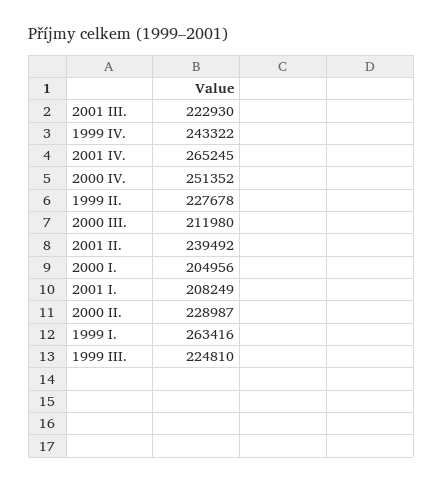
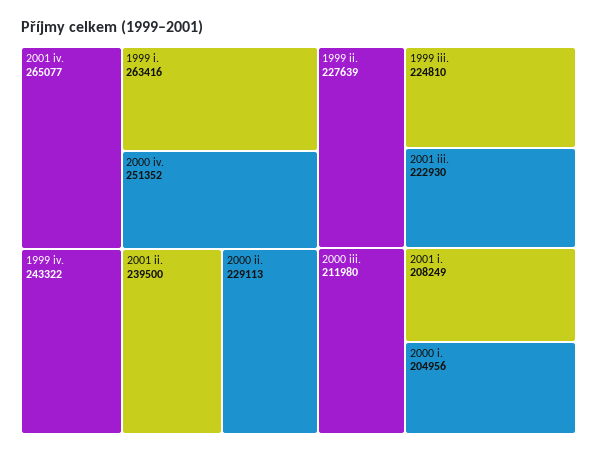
  {
    "2001 III.": 222930,
    "1999 IV.": 243322,
-   "2001 IV.": 265245,
+   "2001 IV.": 265077,
    "2000 IV.": 251352,
-   "1999 II.": 227678,
+   "1999 II.": 227639,
    "2000 III.": 211980,
-   "2001 II.": 239492,
+   "2001 II.": 239500,
    "2000 I.": 204956,
    "2001 I.": 208249,
-   "2000 II.": 228987,
+   "2000 II.": 229113,
    "1999 I.": 263416,
    "1999 III.": 224810
  }

